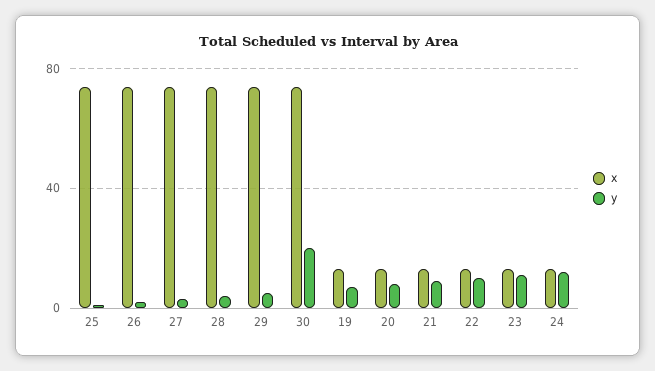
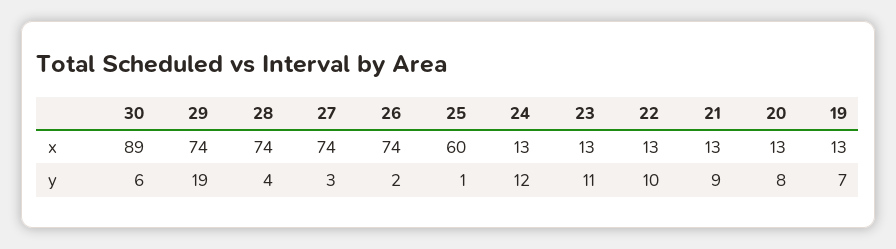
  {
    "x": {
-     "25": 75,
+     "25": 60,
      "26": 74,
      "27": 74,
      "28": 74,
      "29": 74,
-     "30": 75,
+     "30": 89,
      "19": 13,
      "20": 13,
      "21": 13,
      "22": 13,
      "23": 13,
      "24": 13
    },
    "y": {
      "25": 1,
      "26": 2,
      "27": 3,
      "28": 4,
-     "29": 5,
+     "29": 19,
-     "30": 20,
+     "30": 6,
      "19": 7,
      "20": 8,
      "21": 9,
      "22": 10,
      "23": 11,
      "24": 12
    }
  }

